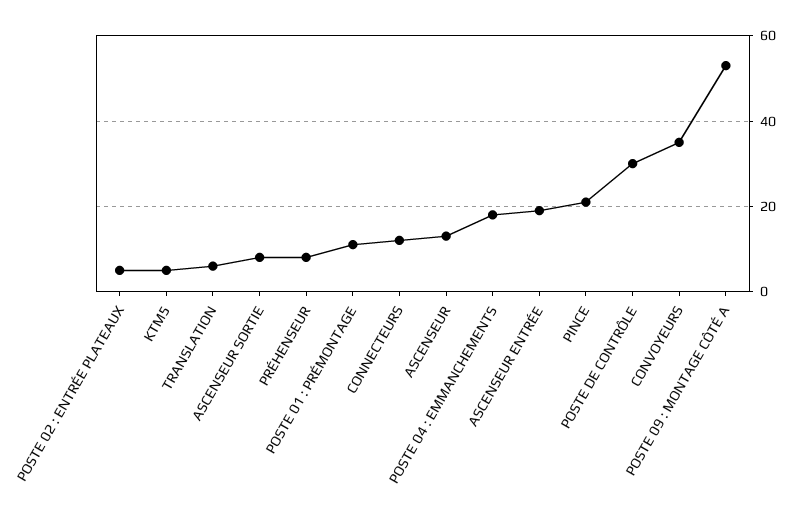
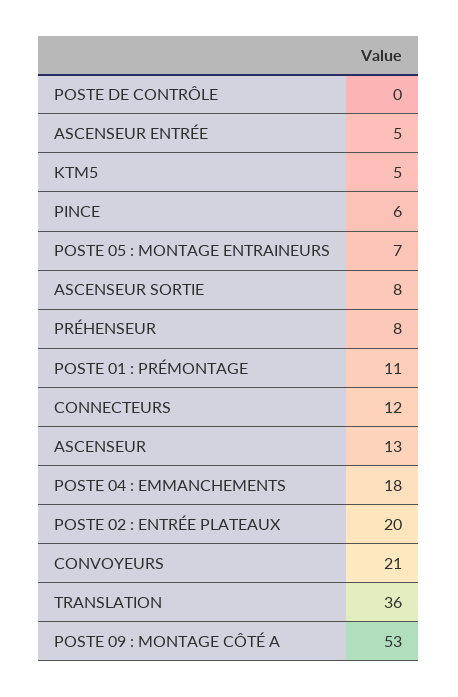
  {
-   "POSTE 02 : ENTRÉE PLATEAUX": 5,
+   "POSTE 02 : ENTRÉE PLATEAUX": 20,
    "KTM5": 5,
-   "TRANSLATION": 5,
+   "TRANSLATION": 36,
    "ASCENSEUR SORTIE": 8,
    "PRÉHENSEUR": 8,
    "POSTE 01 : PRÉMONTAGE": 11,
    "CONNECTEURS": 12,
    "ASCENSEUR": 13,
    "POSTE 04 : EMMANCHEMENTS": 18,
-   "ASCENSEUR ENTRÉE": 20,
+   "ASCENSEUR ENTRÉE": 5,
-   "PINCE": 20,
+   "PINCE": 6,
-   "POSTE DE CONTRÔLE": 30,
+   "POSTE DE CONTRÔLE": 0,
-   "CONVOYEURS": 35,
+   "CONVOYEURS": 21,
-   "POSTE 09 : MONTAGE CÔTÉ A": 53
+   "POSTE 09 : MONTAGE CÔTÉ A": 53,
+   "POSTE 05 : MONTAGE ENTRAINEURS": 7
  }

